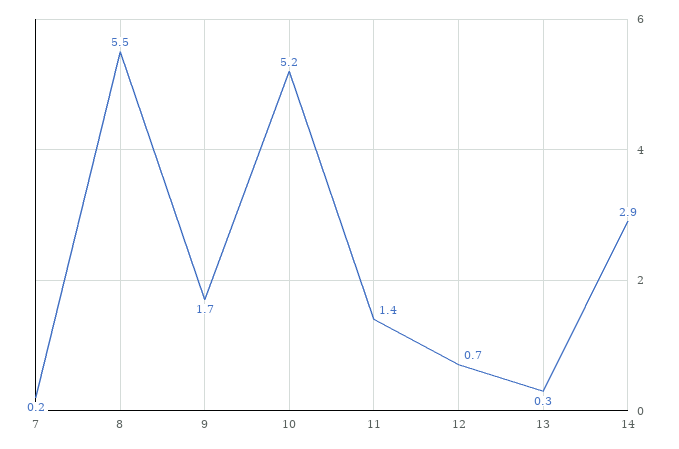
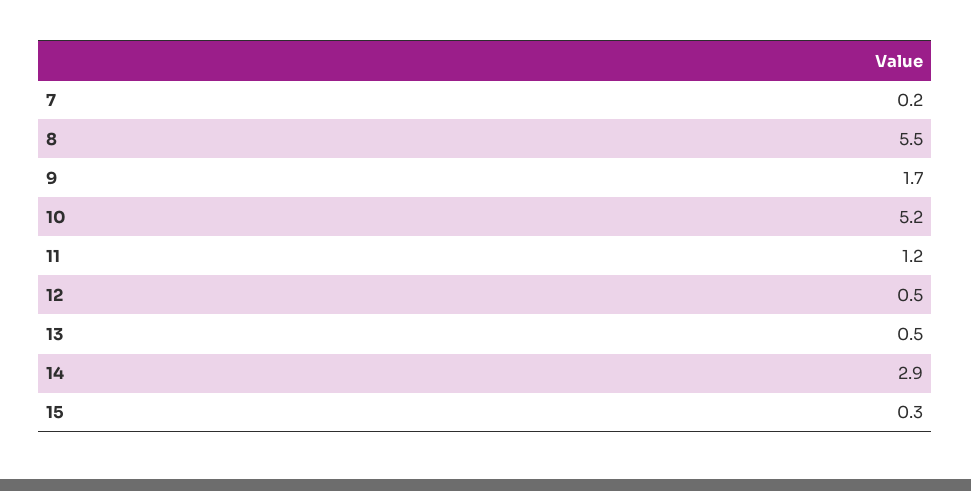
  {
    "7": 0.2,
    "8": 5.5,
    "9": 1.7,
    "10": 5.2,
-   "11": 1.4,
+   "11": 1.2,
-   "12": 0.7,
+   "12": 0.5,
-   "13": 0.3,
+   "13": 0.5,
-   "14": 2.9
+   "14": 2.9,
+   "15": 0.3
  }

